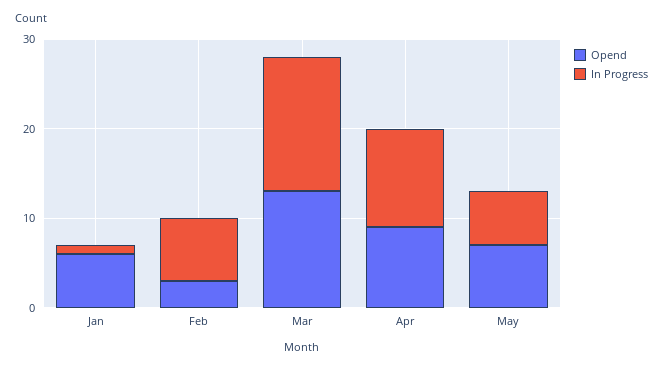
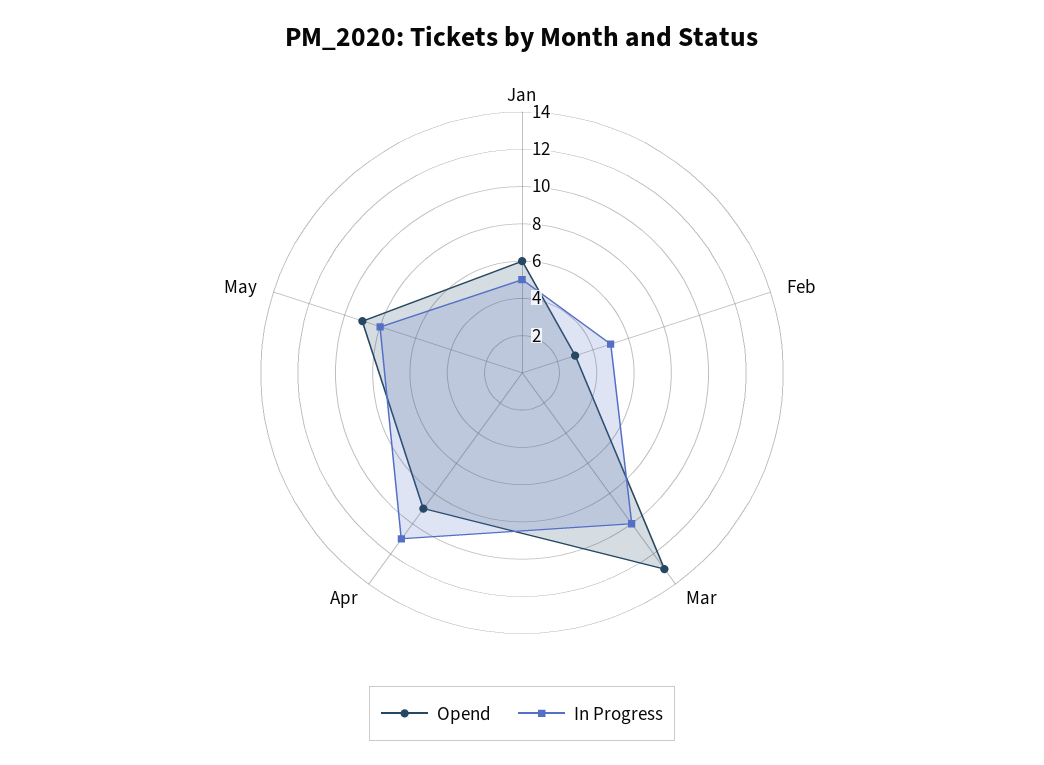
  {
    "Opend": {
      "Jan": 6,
      "Feb": 3,
      "Mar": 13,
      "Apr": 9,
-     "May": 7
+     "May": 9
    },
    "In Progress": {
-     "Jan": 1,
+     "Jan": 5,
-     "Feb": 7,
+     "Feb": 5,
-     "Mar": 15,
+     "Mar": 10,
      "Apr": 11,
-     "May": 6
+     "May": 8
    }
  }

